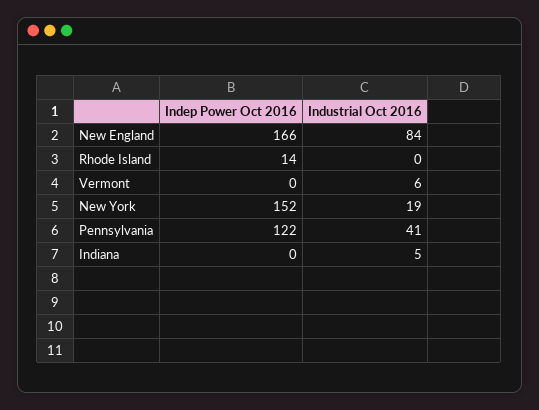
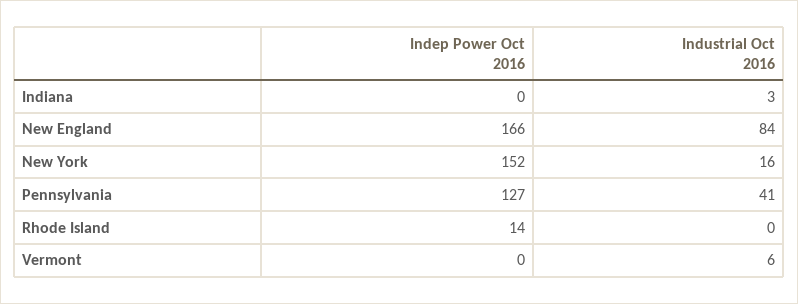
  {
    "Indep Power Oct 2016": {
      "New England": 166,
      "Rhode Island": 14,
      "Vermont": 0,
      "New York": 152,
-     "Pennsylvania": 122,
+     "Pennsylvania": 127,
      "Indiana": 0
    },
    "Industrial Oct 2016": {
      "New England": 84,
      "Rhode Island": 0,
      "Vermont": 6,
-     "New York": 19,
+     "New York": 16,
      "Pennsylvania": 41,
-     "Indiana": 5
+     "Indiana": 3
    }
  }

